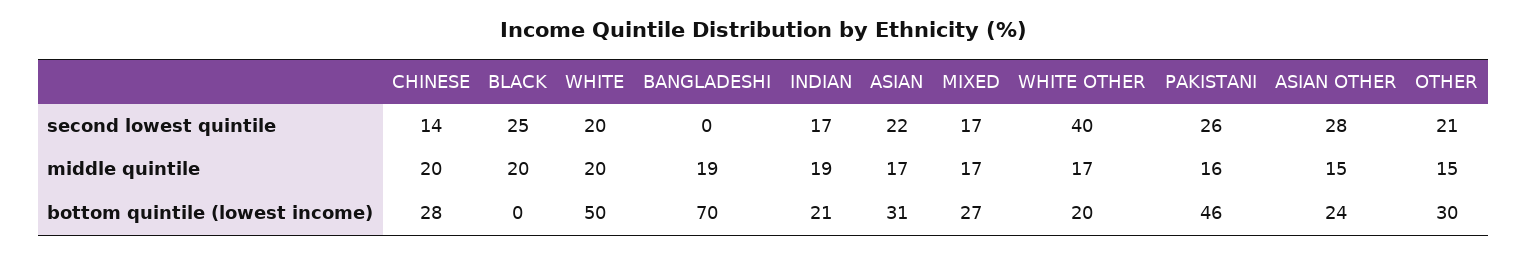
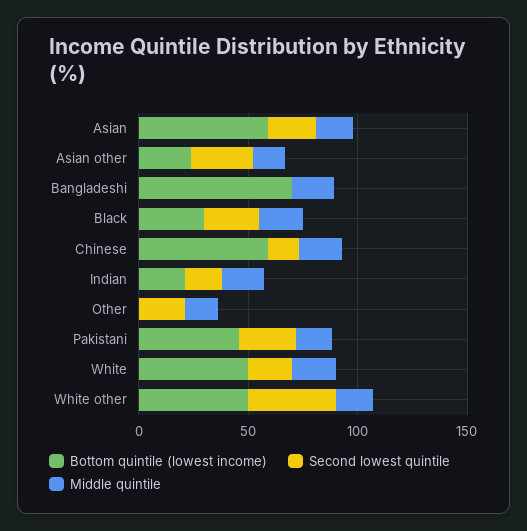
  {
    "second lowest quintile": {
      "CHINESE": 14,
      "BLACK": 25,
      "WHITE": 20,
      "BANGLADESHI": 0,
      "INDIAN": 17,
      "ASIAN": 22,
-     "MIXED": 17,
      "WHITE OTHER": 40,
      "PAKISTANI": 26,
      "ASIAN OTHER": 28,
      "OTHER": 21
    },
    "middle quintile": {
      "CHINESE": 20,
      "BLACK": 20,
      "WHITE": 20,
      "BANGLADESHI": 19,
      "INDIAN": 19,
      "ASIAN": 17,
-     "MIXED": 17,
      "WHITE OTHER": 17,
      "PAKISTANI": 16,
      "ASIAN OTHER": 15,
      "OTHER": 15
    },
    "bottom quintile (lowest income)": {
-     "CHINESE": 28,
+     "CHINESE": 60,
-     "BLACK": 0,
+     "BLACK": 30,
      "WHITE": 50,
      "BANGLADESHI": 70,
      "INDIAN": 21,
-     "ASIAN": 31,
+     "ASIAN": 60,
-     "MIXED": 27,
-     "WHITE OTHER": 20,
+     "WHITE OTHER": 50,
      "PAKISTANI": 46,
      "ASIAN OTHER": 24,
-     "OTHER": 30
+     "OTHER": 0
    }
  }

